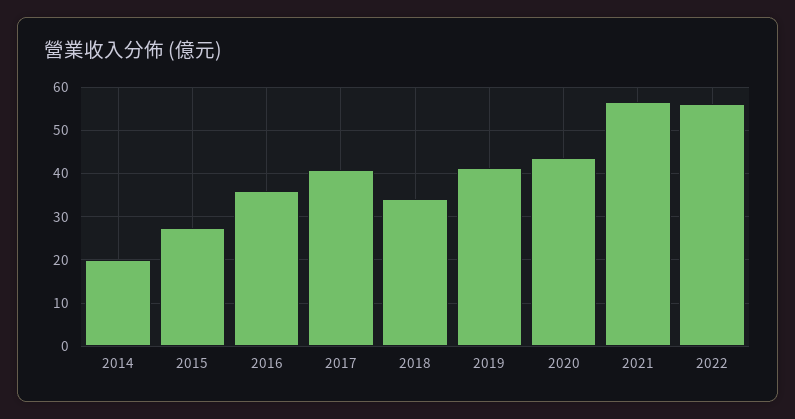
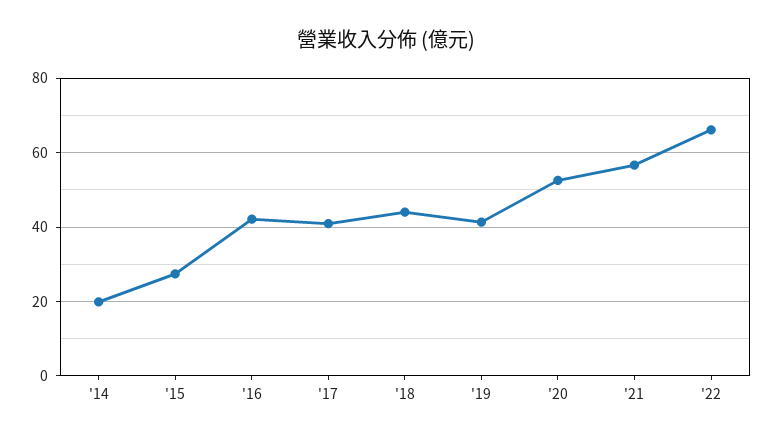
  {
    "2014": 20,
    "2015": 28,
-   "2016": 36,
+   "2016": 42,
    "2017": 40,
-   "2018": 34,
+   "2018": 44,
    "2019": 42,
-   "2020": 44,
+   "2020": 52,
    "2021": 56,
-   "2022": 56
+   "2022": 66
  }

